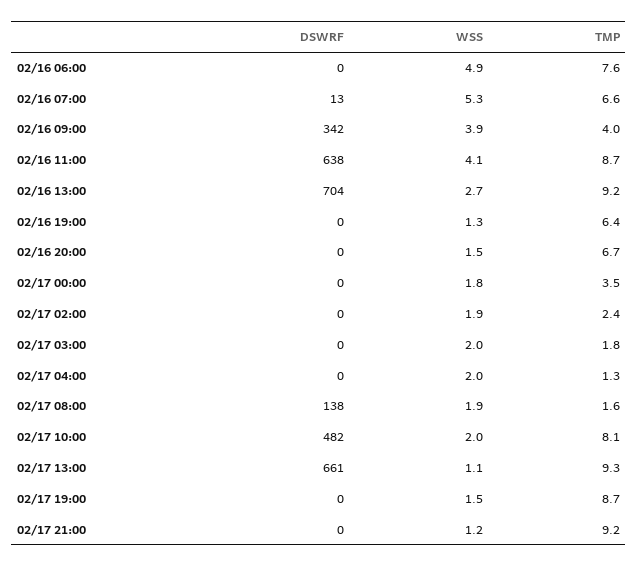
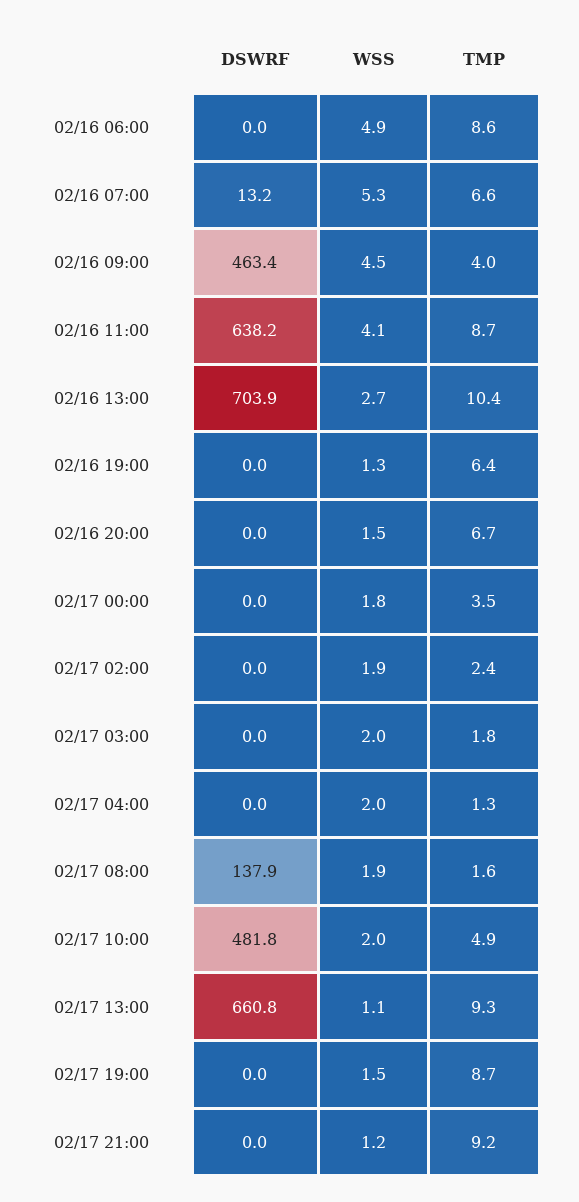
  {
    "DSWRF": {
      "02/16 06:00": 0,
      "02/16 07:00": 13.2,
-     "02/16 09:00": 342,
+     "02/16 09:00": 463.4,
      "02/16 11:00": 638.2,
      "02/16 13:00": 703.9,
      "02/16 19:00": 0,
      "02/16 20:00": 0,
      "02/17 00:00": 0,
      "02/17 02:00": 0,
      "02/17 03:00": 0,
      "02/17 04:00": 0,
      "02/17 08:00": 137.9,
      "02/17 10:00": 481.8,
      "02/17 13:00": 660.8,
      "02/17 19:00": 0,
      "02/17 21:00": 0
    },
    "WSS": {
      "02/16 06:00": 4.9,
      "02/16 07:00": 5.3,
-     "02/16 09:00": 3.9,
+     "02/16 09:00": 4.5,
      "02/16 11:00": 4.1,
      "02/16 13:00": 2.7,
      "02/16 19:00": 1.3,
      "02/16 20:00": 1.5,
      "02/17 00:00": 1.8,
      "02/17 02:00": 1.9,
      "02/17 03:00": 2,
      "02/17 04:00": 2,
      "02/17 08:00": 1.9,
      "02/17 10:00": 2,
      "02/17 13:00": 1.1,
      "02/17 19:00": 1.5,
      "02/17 21:00": 1.2
    },
    "TMP": {
-     "02/16 06:00": 7.6,
+     "02/16 06:00": 8.6,
      "02/16 07:00": 6.6,
      "02/16 09:00": 4,
      "02/16 11:00": 8.7,
-     "02/16 13:00": 9.2,
+     "02/16 13:00": 10.4,
      "02/16 19:00": 6.4,
      "02/16 20:00": 6.7,
      "02/17 00:00": 3.5,
      "02/17 02:00": 2.4,
      "02/17 03:00": 1.8,
      "02/17 04:00": 1.3,
      "02/17 08:00": 1.6,
-     "02/17 10:00": 8.1,
+     "02/17 10:00": 4.9,
      "02/17 13:00": 9.3,
      "02/17 19:00": 8.7,
      "02/17 21:00": 9.2
    }
  }

